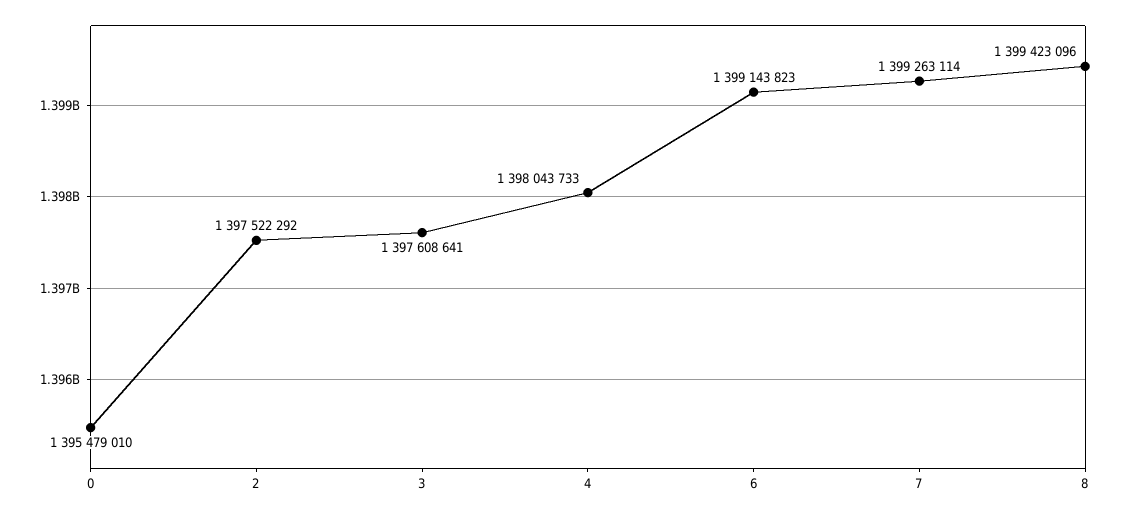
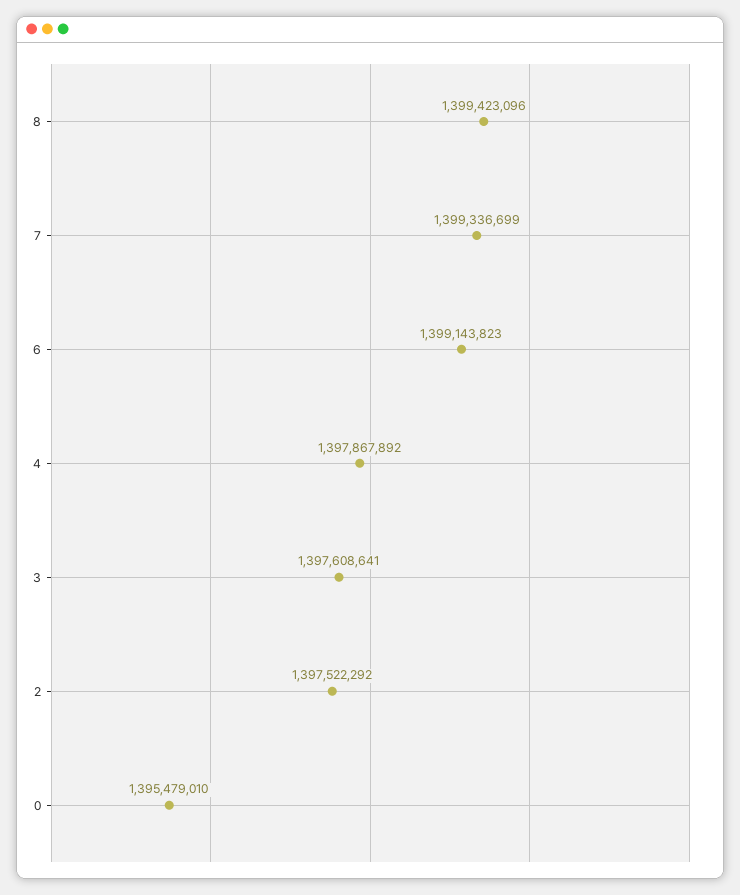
  {
    "0": 1395479010,
    "2": 1397522292,
    "3": 1397608641,
-   "4": 1398043733,
+   "4": 1397867892,
    "6": 1399143823,
-   "7": 1399263114,
+   "7": 1399336699,
    "8": 1399423096
  }

